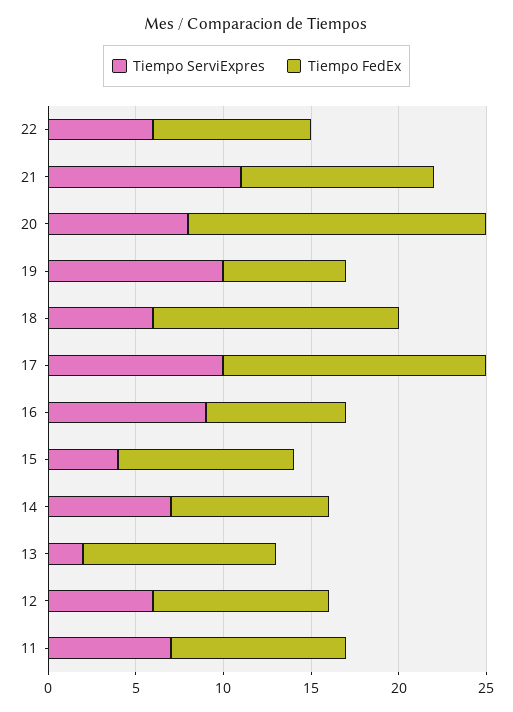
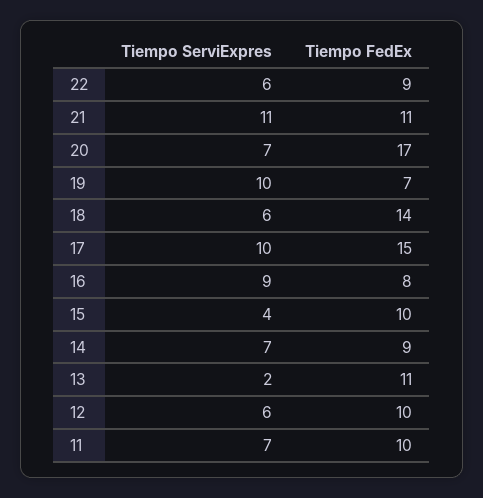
  {
    "Tiempo ServiExpres": {
      "22": 6,
      "21": 11,
-     "20": 8,
+     "20": 7,
      "19": 10,
      "18": 6,
      "17": 10,
      "16": 9,
      "15": 4,
      "14": 7,
      "13": 2,
      "12": 6,
      "11": 7
    },
    "Tiempo FedEx": {
      "22": 9,
      "21": 11,
      "20": 17,
      "19": 7,
      "18": 14,
      "17": 15,
      "16": 8,
      "15": 10,
      "14": 9,
      "13": 11,
      "12": 10,
      "11": 10
    }
  }

